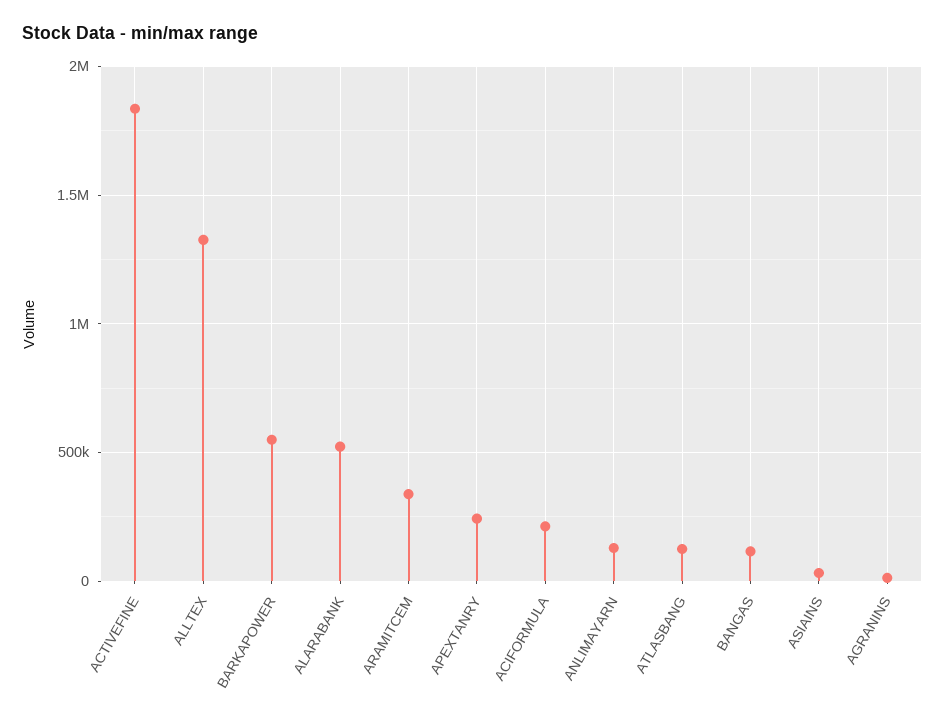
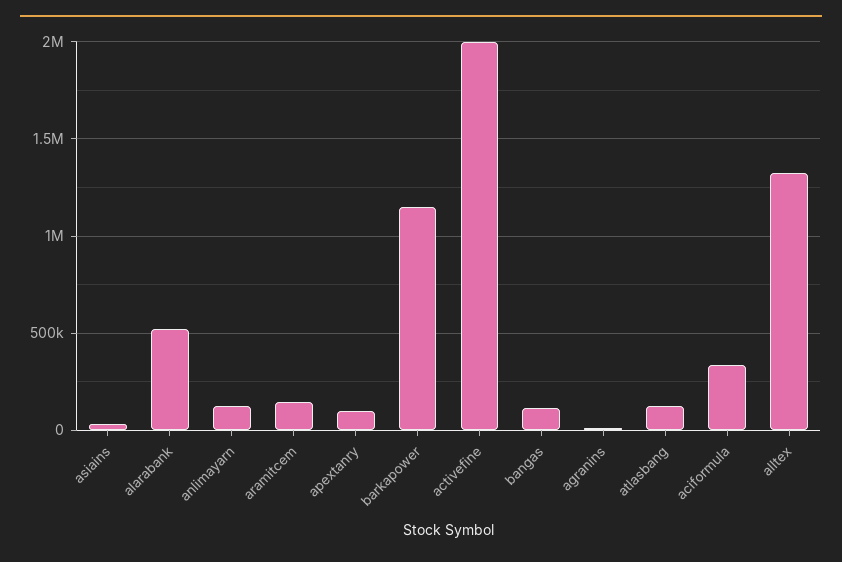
  {
-   "ACTIVEFINE": 1850000,
+   "ACTIVEFINE": 2000000,
    "ALLTEX": 1350000,
-   "BARKAPOWER": 550000,
+   "BARKAPOWER": 1150000,
    "ALARABANK": 500000,
-   "ARAMITCEM": 350000,
+   "ARAMITCEM": 150000,
-   "APEXTANRY": 250000,
+   "APEXTANRY": 100000,
-   "ACIFORMULA": 200000,
+   "ACIFORMULA": 350000,
    "ANLIMAYARN": 150000,
    "ATLASBANG": 100000,
    "BANGAS": 100000,
    "ASIAINS": 50000,
    "AGRANINS": 0
  }

